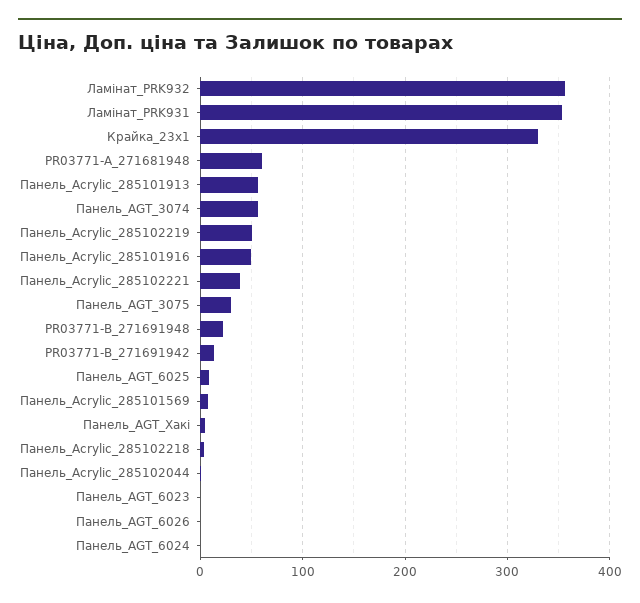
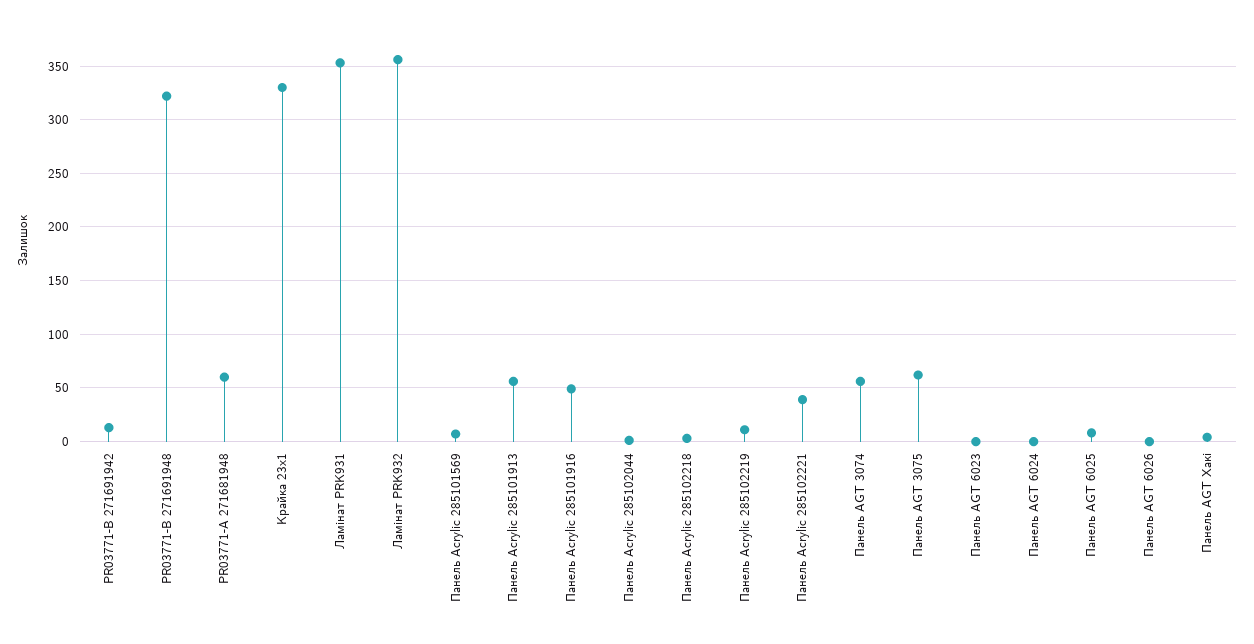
  {
    "Ламінат_PRK932": 360,
    "Ламінат_PRK931": 350,
    "Крайка_23x1": 330,
    "PR03771-А_271681948": 60,
    "Панель_Acrylic_285101913": 60,
    "Панель_AGT_3074": 60,
-   "Панель_Acrylic_285102219": 50,
+   "Панель_Acrylic_285102219": 10,
    "Панель_Acrylic_285101916": 50,
    "Панель_Acrylic_285102221": 40,
-   "Панель_AGT_3075": 30,
+   "Панель_AGT_3075": 60,
-   "PR03771-B_271691948": 20,
+   "PR03771-B_271691948": 320,
    "PR03771-B_271691942": 10,
    "Панель_AGT_6025": 10,
    "Панель_Acrylic_285101569": 10,
    "Панель_AGT_Хакі": 0,
    "Панель_Acrylic_285102218": 0,
    "Панель_Acrylic_285102044": 0,
    "Панель_AGT_6023": 0,
    "Панель_AGT_6026": 0,
    "Панель_AGT_6024": 0
  }

